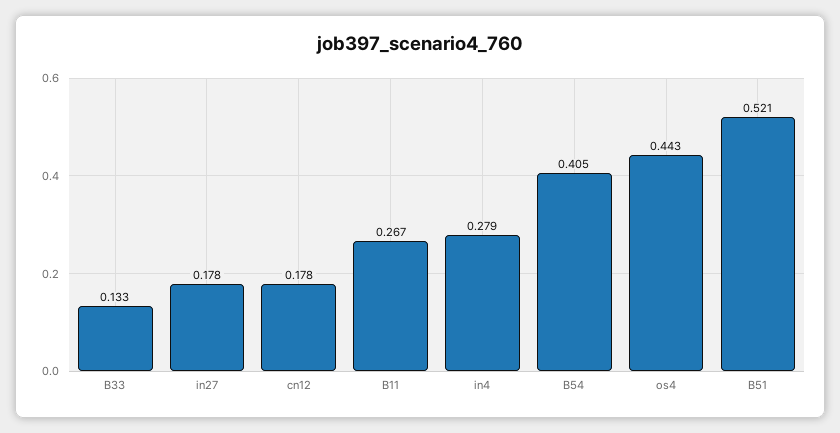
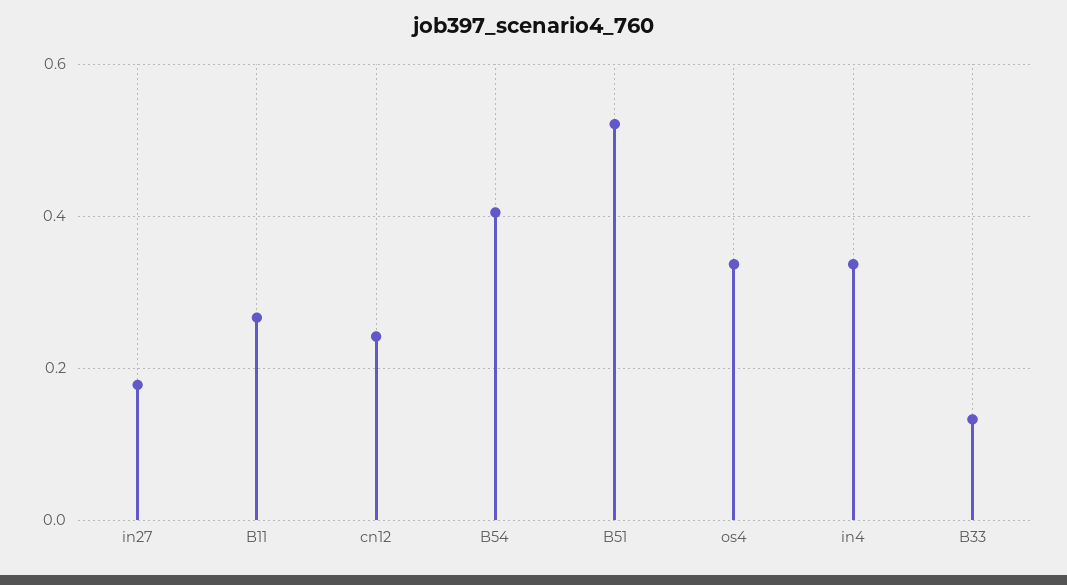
  {
    "B33": 0.133,
    "in27": 0.178,
-   "cn12": 0.178,
+   "cn12": 0.24,
    "B11": 0.267,
-   "in4": 0.279,
+   "in4": 0.34,
    "B54": 0.405,
-   "os4": 0.443,
+   "os4": 0.34,
    "B51": 0.521
  }

